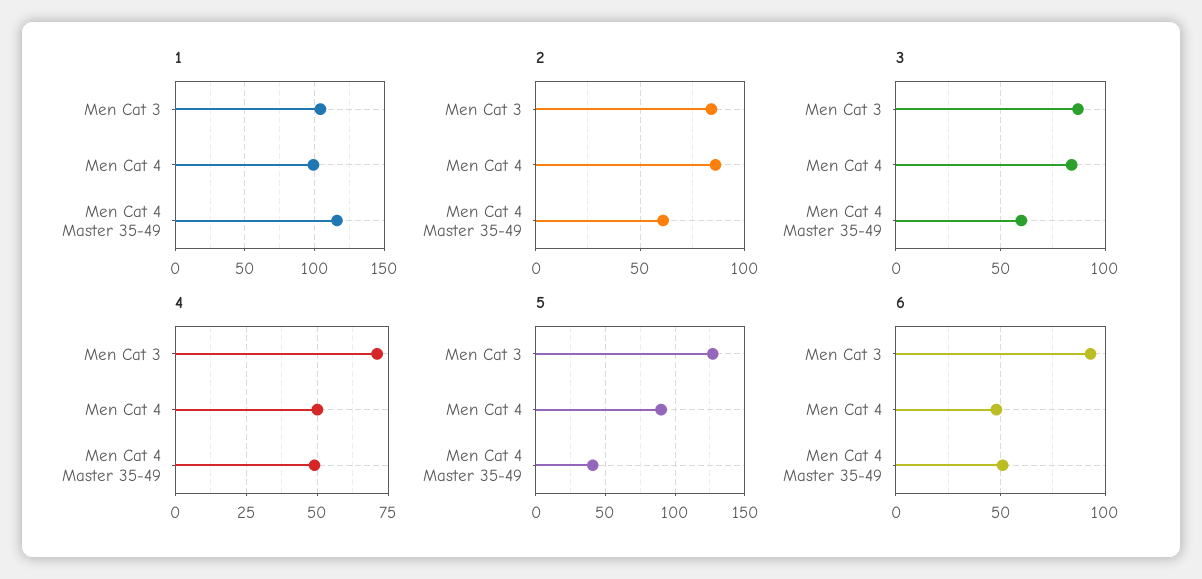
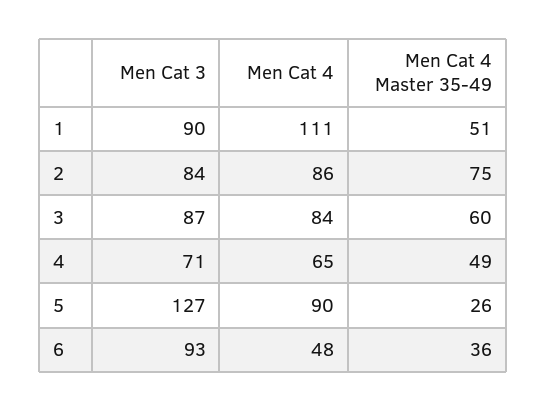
  {
    "1": {
-     "Men Cat 3": 105,
+     "Men Cat 3": 90,
-     "Men Cat 4": 100,
+     "Men Cat 4": 111,
-     "Men Cat 4 Master 35-49": 115
+     "Men Cat 4 Master 35-49": 51
    },
    "2": {
      "Men Cat 3": 84,
      "Men Cat 4": 86,
-     "Men Cat 4 Master 35-49": 60
+     "Men Cat 4 Master 35-49": 75
    },
    "3": {
      "Men Cat 3": 87,
      "Men Cat 4": 84,
      "Men Cat 4 Master 35-49": 60
    },
    "4": {
      "Men Cat 3": 71,
-     "Men Cat 4": 50,
+     "Men Cat 4": 65,
      "Men Cat 4 Master 35-49": 49
    },
    "5": {
      "Men Cat 3": 127,
      "Men Cat 4": 90,
-     "Men Cat 4 Master 35-49": 40
+     "Men Cat 4 Master 35-49": 26
    },
    "6": {
      "Men Cat 3": 93,
      "Men Cat 4": 48,
-     "Men Cat 4 Master 35-49": 50
+     "Men Cat 4 Master 35-49": 36
    }
  }

